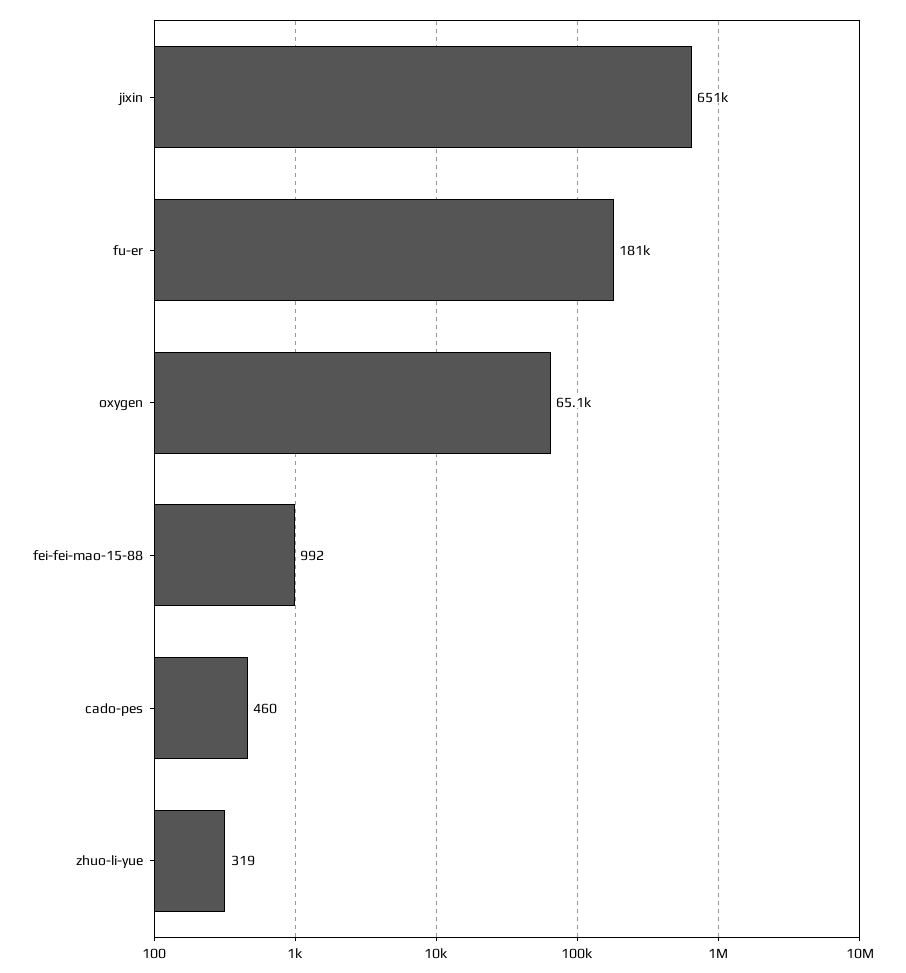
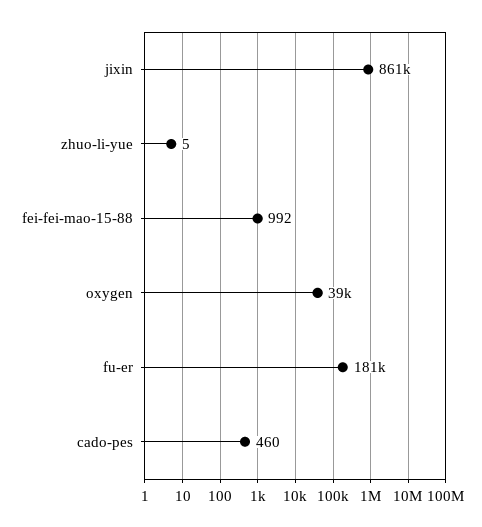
  {
-   "jixin": 651000,
+   "jixin": 861000,
    "fu-er": 181000,
-   "oxygen": 65100,
+   "oxygen": 39000,
    "fei-fei-mao-15-88": 992,
    "cado-pes": 460,
-   "zhuo-li-yue": 319
+   "zhuo-li-yue": 5
  }

